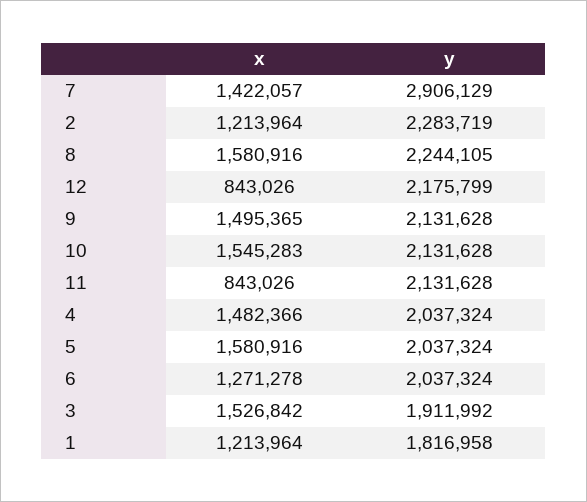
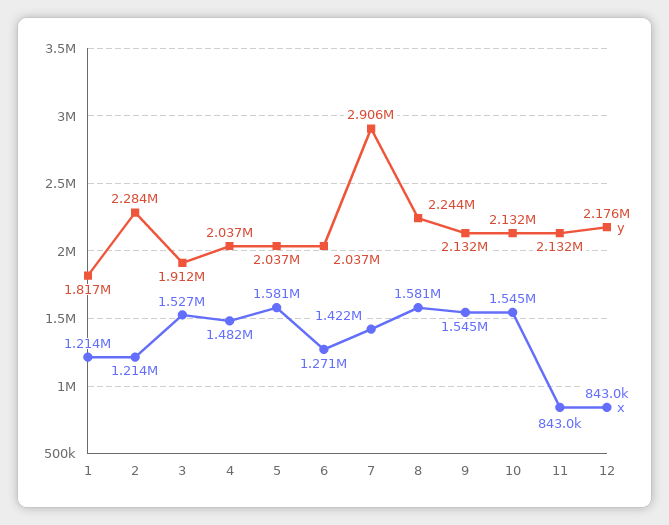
  {
    "x": {
      "7": 1422057,
      "2": 1213964,
      "8": 1580916,
      "12": 843026,
-     "9": 1495365,
+     "9": 1545000,
      "10": 1545283,
      "11": 843026,
      "4": 1482366,
      "5": 1580916,
      "6": 1271278,
      "3": 1526842,
      "1": 1213964
    },
    "y": {
      "7": 2906129,
      "2": 2283719,
      "8": 2244105,
      "12": 2175799,
      "9": 2131628,
      "10": 2131628,
      "11": 2131628,
      "4": 2037324,
      "5": 2037324,
      "6": 2037324,
      "3": 1911992,
      "1": 1816958
    }
  }

